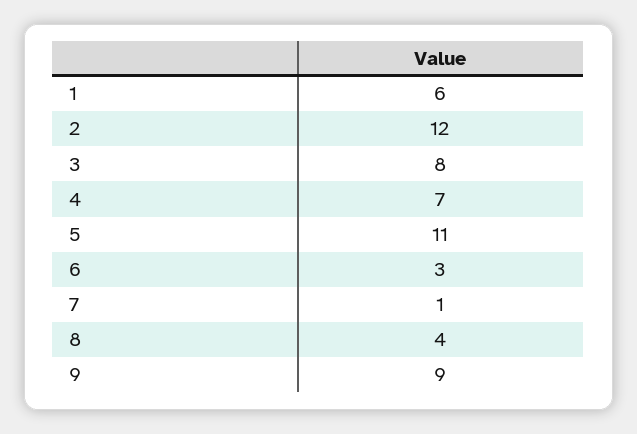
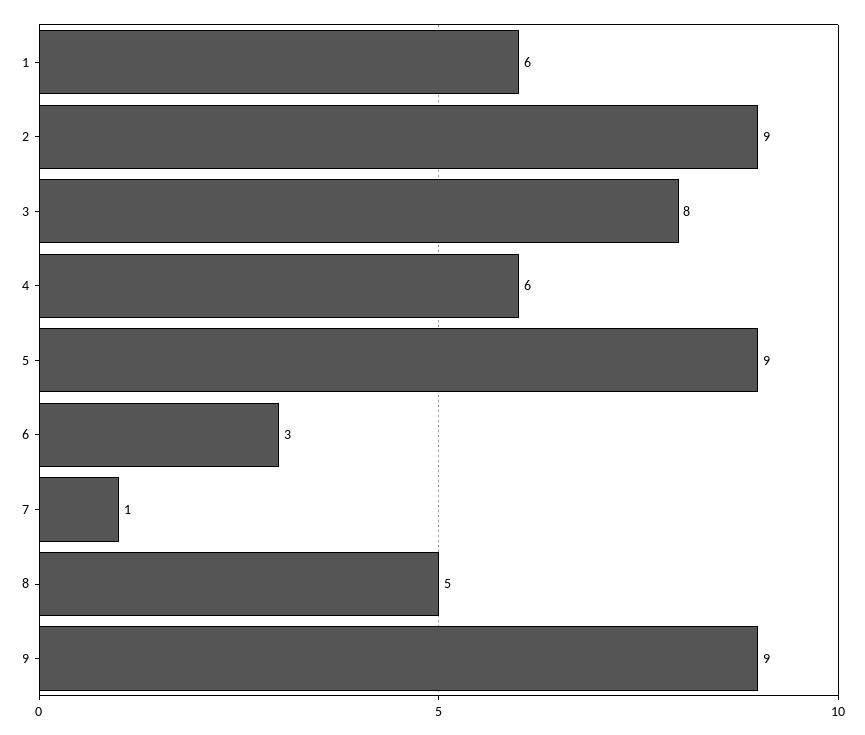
  {
    "1": 6,
-   "2": 12,
+   "2": 9,
    "3": 8,
-   "4": 7,
+   "4": 6,
-   "5": 11,
+   "5": 9,
    "6": 3,
    "7": 1,
-   "8": 4,
+   "8": 5,
    "9": 9
  }

